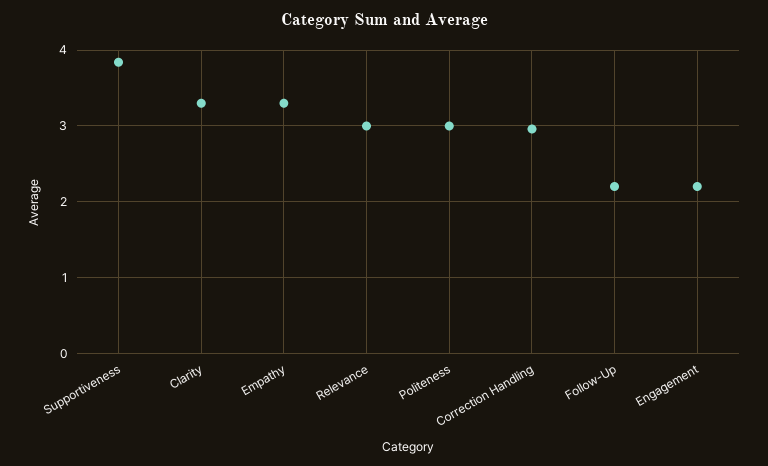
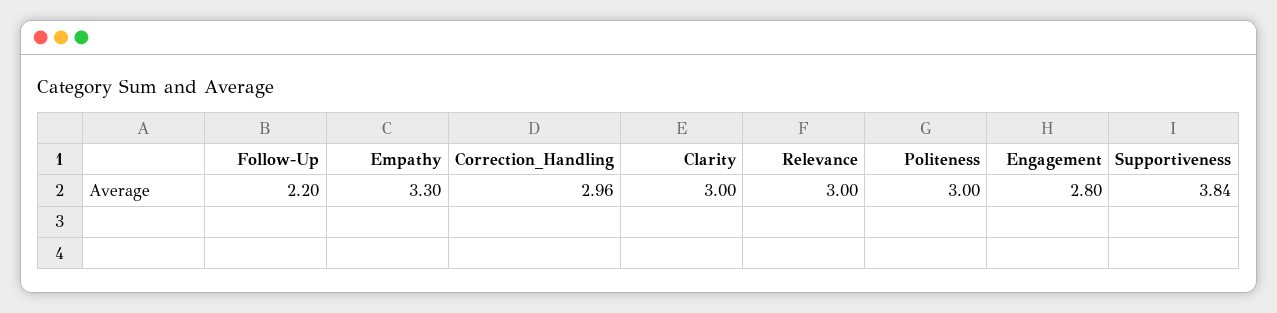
  {
    "Supportiveness": 3.84,
-   "Clarity": 3.3,
+   "Clarity": 3,
    "Empathy": 3.3,
    "Relevance": 3,
    "Politeness": 3,
    "Correction Handling": 2.96,
    "Follow-Up": 2.2,
-   "Engagement": 2.2
+   "Engagement": 2.8
  }

